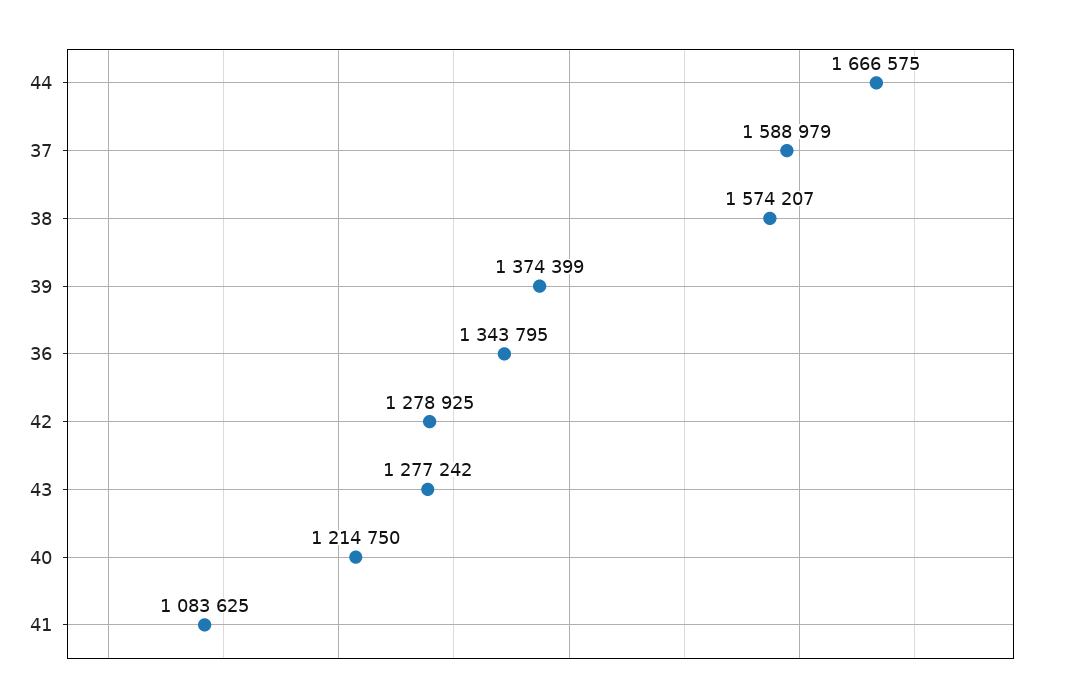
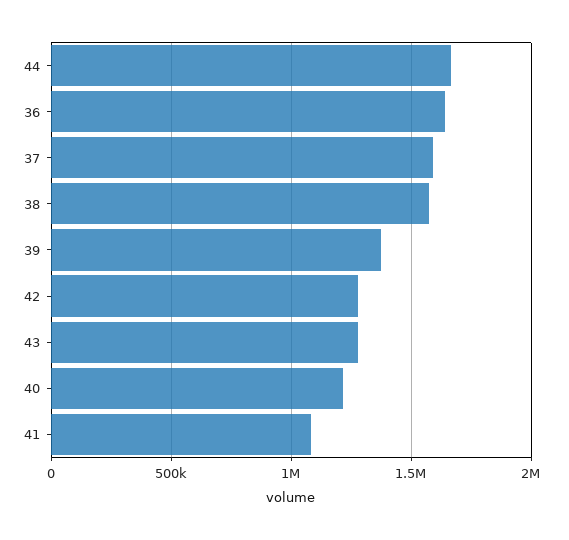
  {
    "44": 1666575,
    "37": 1588979,
    "38": 1574207,
    "39": 1374399,
-   "36": 1343795,
+   "36": 1650000,
    "42": 1278925,
    "43": 1277242,
    "40": 1214750,
    "41": 1083625
  }

